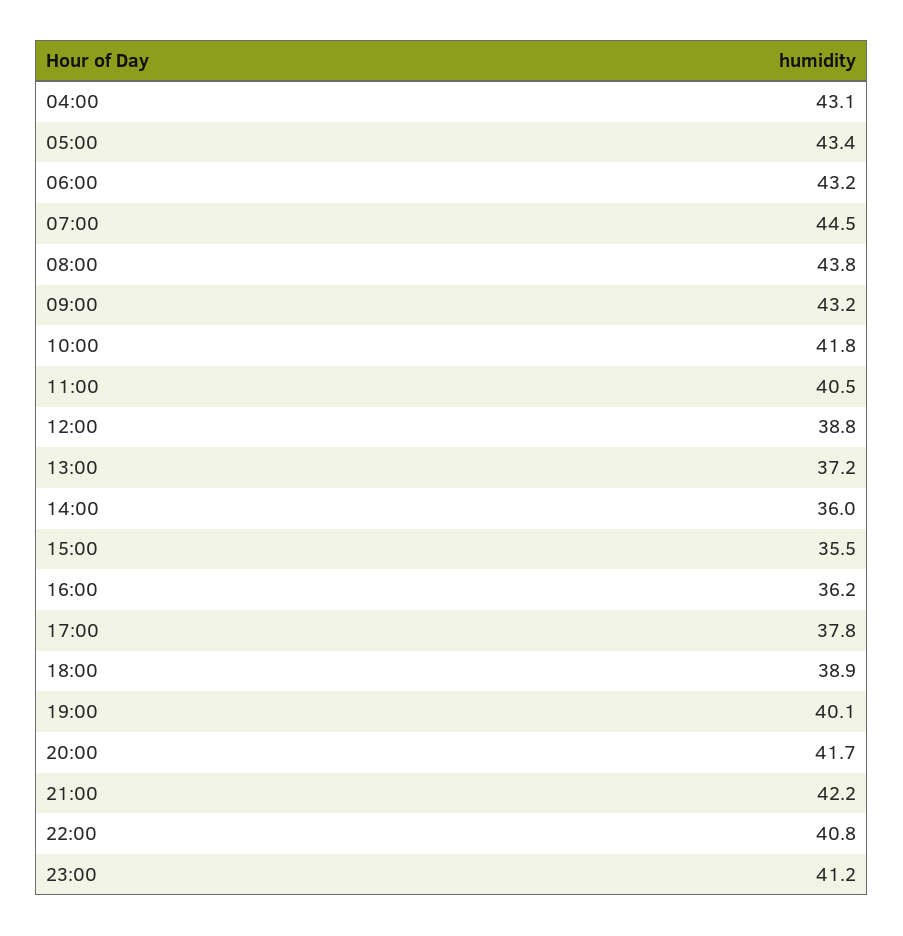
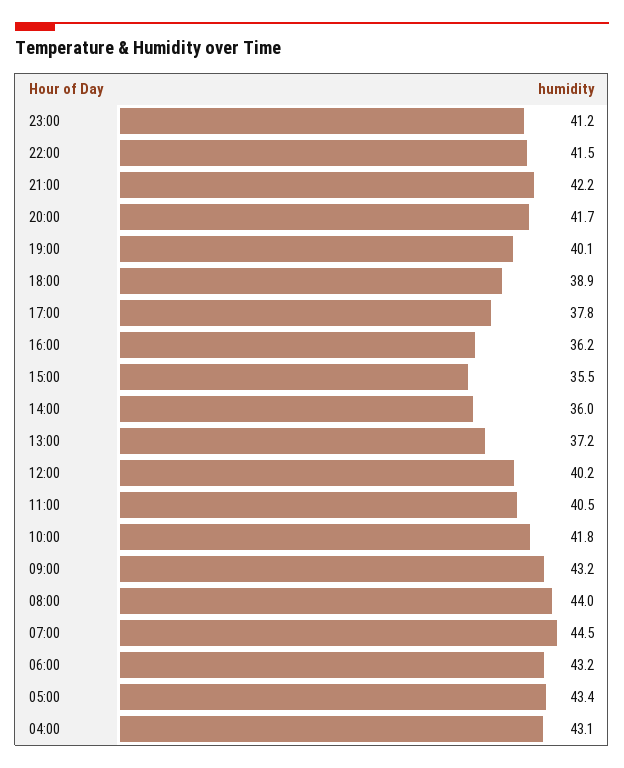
  {
    "04:00": 43.1,
    "05:00": 43.4,
    "06:00": 43.2,
    "07:00": 44.5,
-   "08:00": 43.8,
+   "08:00": 44,
    "09:00": 43.2,
    "10:00": 41.8,
    "11:00": 40.5,
-   "12:00": 38.8,
+   "12:00": 40.2,
    "13:00": 37.2,
    "14:00": 36,
    "15:00": 35.5,
    "16:00": 36.2,
    "17:00": 37.8,
    "18:00": 38.9,
    "19:00": 40.1,
    "20:00": 41.7,
    "21:00": 42.2,
-   "22:00": 40.8,
+   "22:00": 41.5,
    "23:00": 41.2
  }

